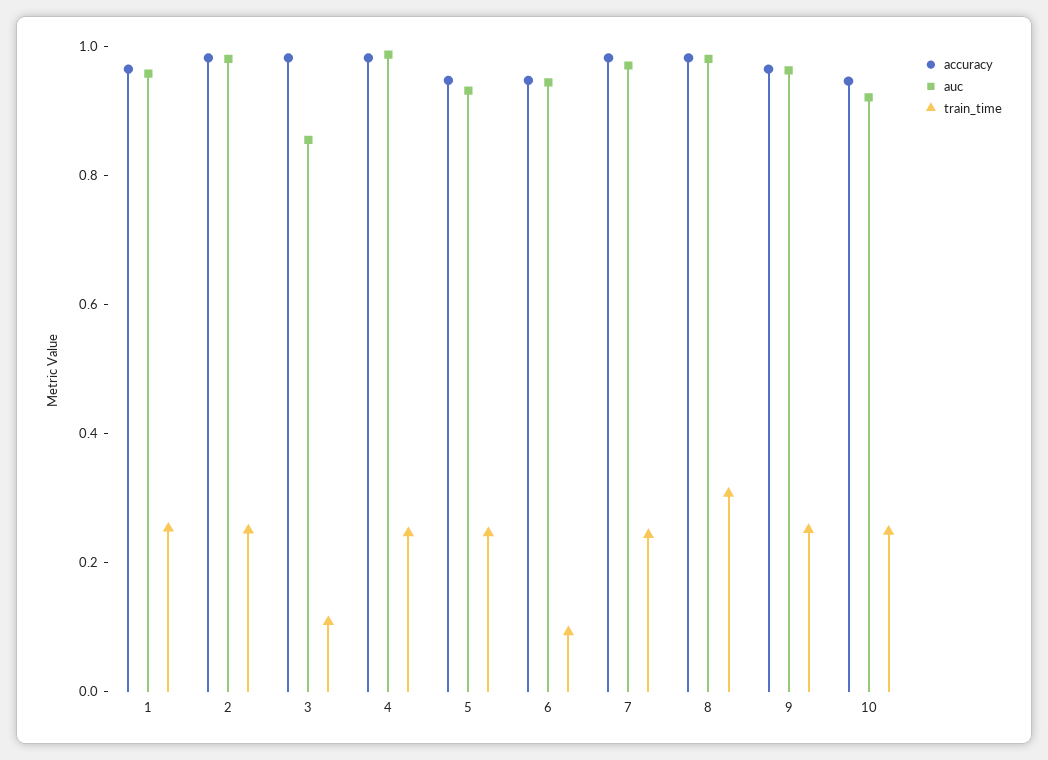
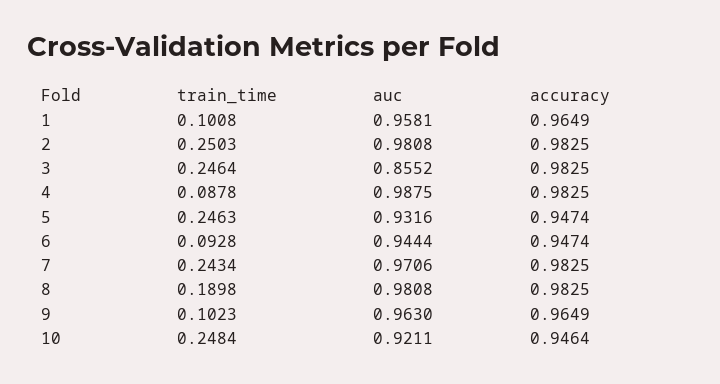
  {
    "accuracy": {
      "1": 0.9649,
      "2": 0.9825,
      "3": 0.9825,
      "4": 0.9825,
      "5": 0.9474,
      "6": 0.9474,
      "7": 0.9825,
      "8": 0.9825,
      "9": 0.9649,
      "10": 0.9464
    },
    "auc": {
      "1": 0.9581,
      "2": 0.9808,
      "3": 0.8552,
      "4": 0.9875,
      "5": 0.9316,
      "6": 0.9444,
      "7": 0.9706,
      "8": 0.9808,
      "9": 0.963,
      "10": 0.9211
    },
    "train_time": {
-     "1": 0.25,
+     "1": 0.1008,
      "2": 0.2503,
-     "3": 0.1,
+     "3": 0.2464,
-     "4": 0.25,
+     "4": 0.0878,
      "5": 0.2463,
      "6": 0.0928,
      "7": 0.2434,
-     "8": 0.3,
+     "8": 0.1898,
-     "9": 0.25,
+     "9": 0.1023,
      "10": 0.2484
    }
  }

